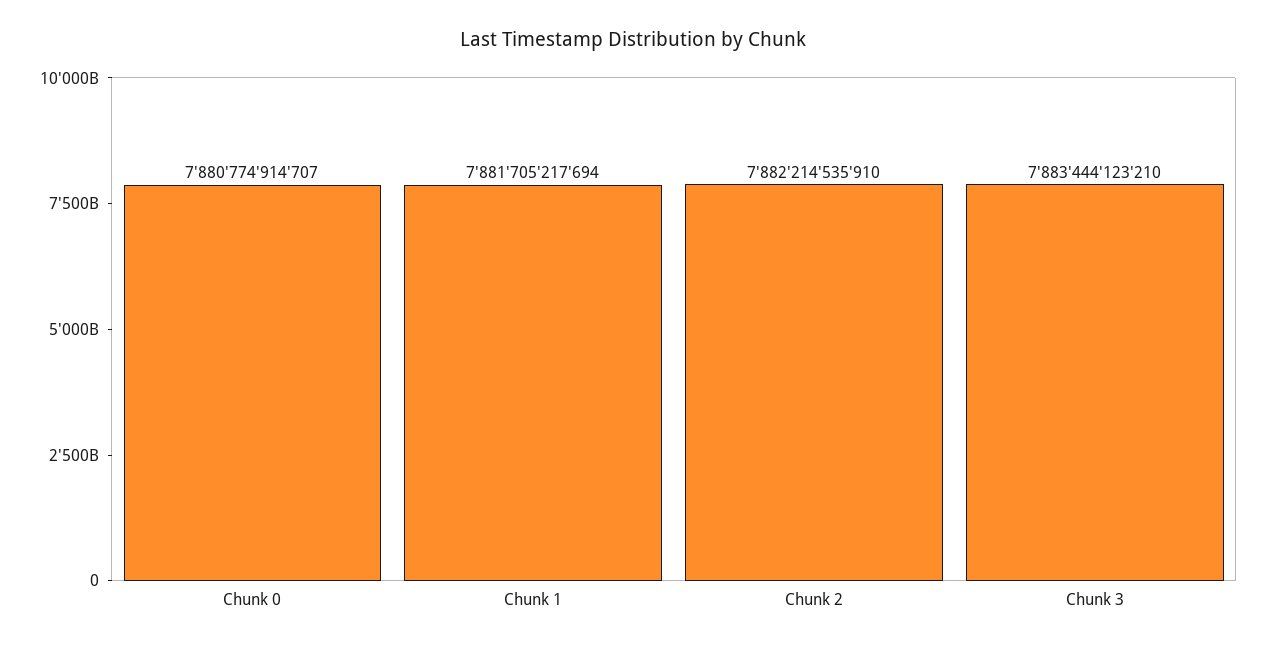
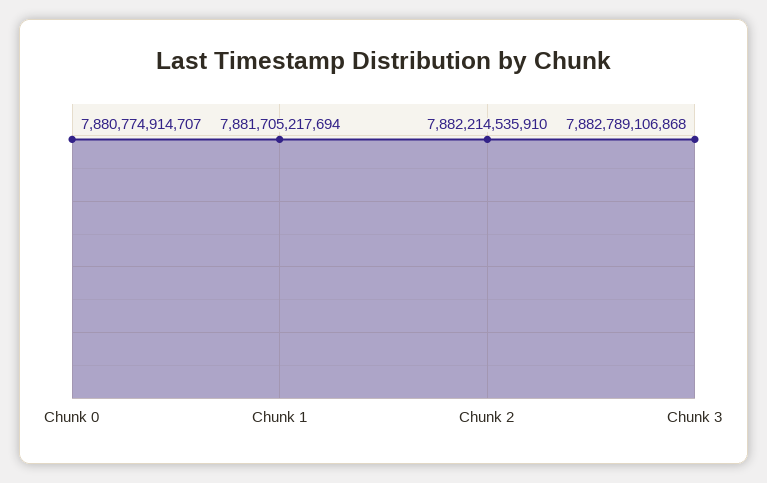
  {
    "Chunk 0": 7880774914707,
    "Chunk 1": 7881705217694,
    "Chunk 2": 7882214535910,
-   "Chunk 3": 7883444123210
+   "Chunk 3": 7882789106868
  }

